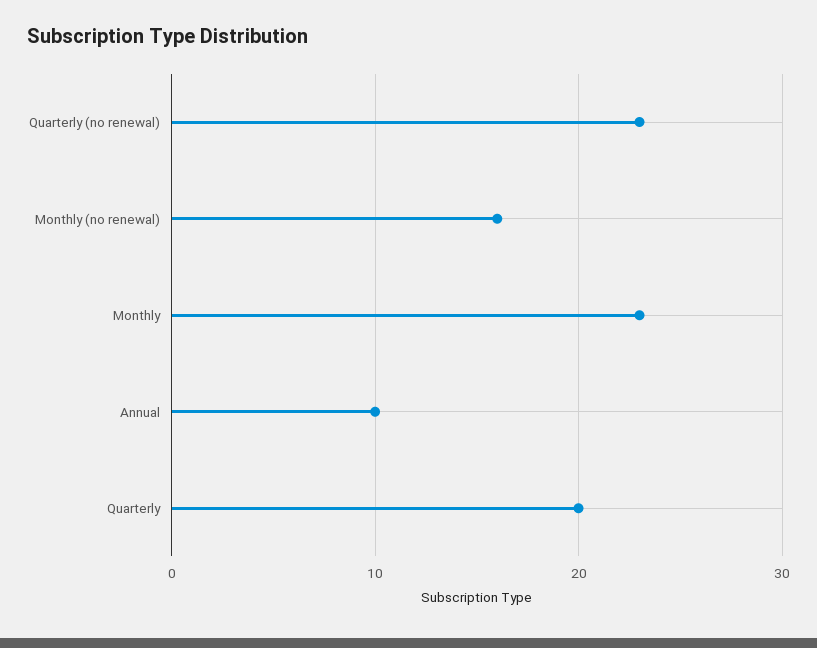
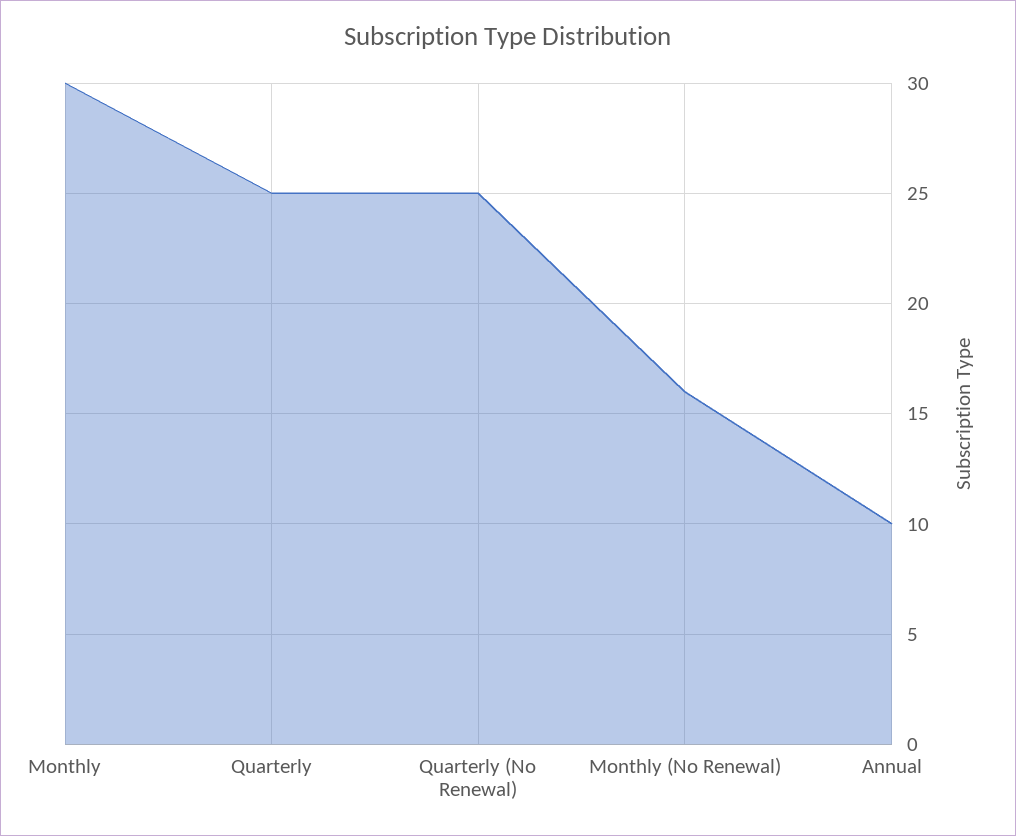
  {
-   "Quarterly (no renewal)": 23,
+   "Quarterly (no renewal)": 25,
    "Monthly (no renewal)": 16,
-   "Monthly": 23,
+   "Monthly": 30,
    "Annual": 10,
-   "Quarterly": 20
+   "Quarterly": 25
  }

